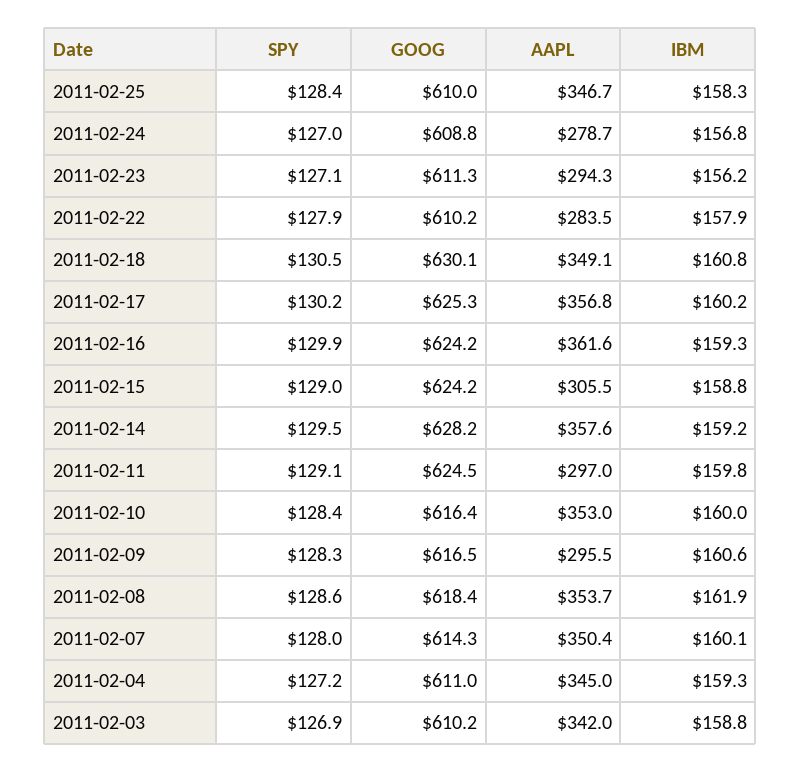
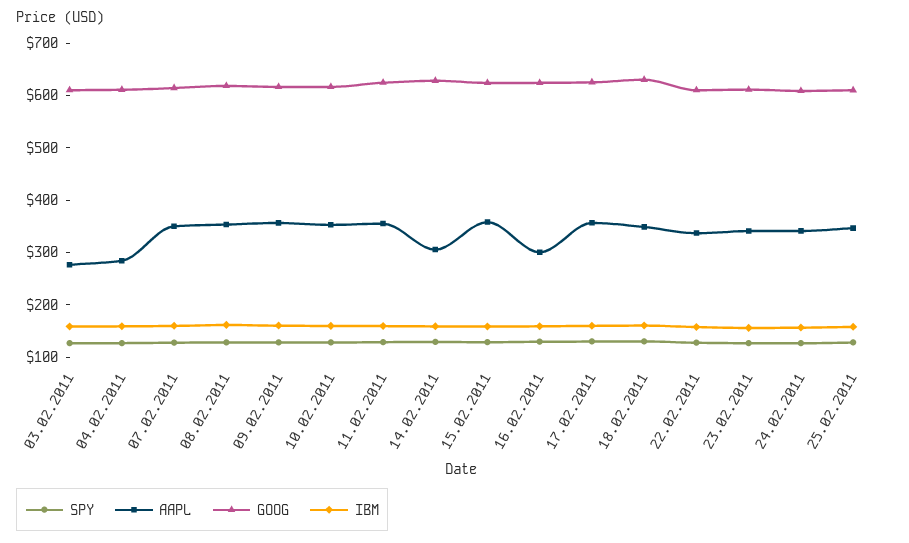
  {
    "SPY": {
      "2011-02-25": 128.4,
      "2011-02-24": 127,
      "2011-02-23": 127.1,
      "2011-02-22": 127.9,
      "2011-02-18": 130.5,
      "2011-02-17": 130.2,
      "2011-02-16": 129.9,
      "2011-02-15": 129,
      "2011-02-14": 129.5,
      "2011-02-11": 129.1,
      "2011-02-10": 128.4,
      "2011-02-09": 128.3,
      "2011-02-08": 128.6,
      "2011-02-07": 128,
      "2011-02-04": 127.2,
      "2011-02-03": 126.9
    },
    "GOOG": {
      "2011-02-25": 610,
      "2011-02-24": 608.8,
      "2011-02-23": 611.3,
      "2011-02-22": 610.2,
      "2011-02-18": 630.1,
      "2011-02-17": 625.3,
      "2011-02-16": 624.2,
      "2011-02-15": 624.2,
      "2011-02-14": 628.2,
      "2011-02-11": 624.5,
      "2011-02-10": 616.4,
      "2011-02-09": 616.5,
      "2011-02-08": 618.4,
      "2011-02-07": 614.3,
      "2011-02-04": 611,
      "2011-02-03": 610.2
    },
    "AAPL": {
      "2011-02-25": 346.7,
-     "2011-02-24": 278.7,
+     "2011-02-24": 340,
-     "2011-02-23": 294.3,
+     "2011-02-23": 340,
-     "2011-02-22": 283.5,
+     "2011-02-22": 340,
      "2011-02-18": 349.1,
      "2011-02-17": 356.8,
-     "2011-02-16": 361.6,
+     "2011-02-16": 300,
-     "2011-02-15": 305.5,
+     "2011-02-15": 360,
-     "2011-02-14": 357.6,
+     "2011-02-14": 300,
-     "2011-02-11": 297,
+     "2011-02-11": 360,
      "2011-02-10": 353,
-     "2011-02-09": 295.5,
+     "2011-02-09": 360,
      "2011-02-08": 353.7,
      "2011-02-07": 350.4,
-     "2011-02-04": 345,
+     "2011-02-04": 280,
-     "2011-02-03": 342
+     "2011-02-03": 280
    },
    "IBM": {
      "2011-02-25": 158.3,
      "2011-02-24": 156.8,
      "2011-02-23": 156.2,
      "2011-02-22": 157.9,
      "2011-02-18": 160.8,
      "2011-02-17": 160.2,
      "2011-02-16": 159.3,
      "2011-02-15": 158.8,
      "2011-02-14": 159.2,
      "2011-02-11": 159.8,
      "2011-02-10": 160,
      "2011-02-09": 160.6,
      "2011-02-08": 161.9,
      "2011-02-07": 160.1,
      "2011-02-04": 159.3,
      "2011-02-03": 158.8
    }
  }

